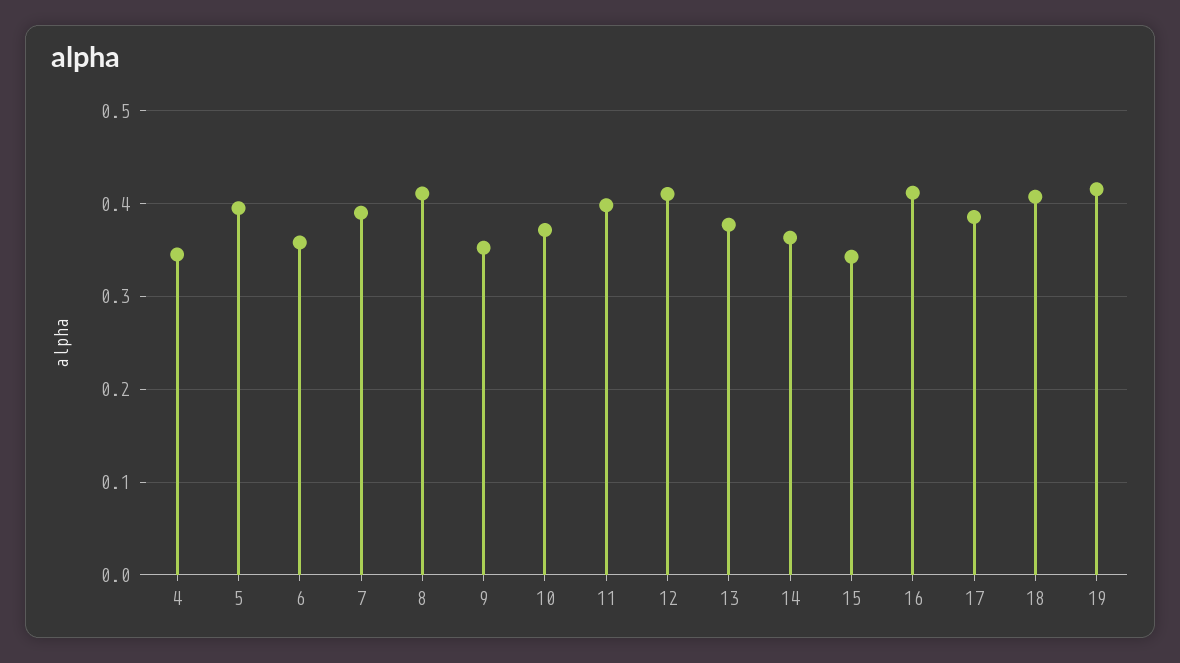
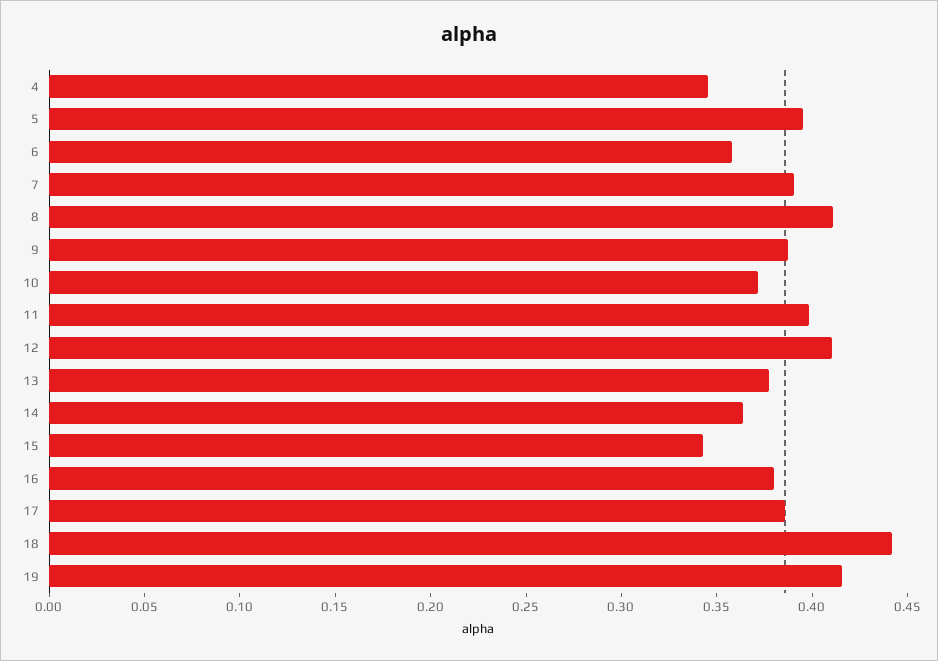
  {
    "4": 0.35,
    "5": 0.4,
    "6": 0.36,
    "7": 0.39,
    "8": 0.41,
-   "9": 0.35,
+   "9": 0.39,
    "10": 0.37,
    "11": 0.4,
    "12": 0.41,
    "13": 0.38,
    "14": 0.36,
    "15": 0.34,
-   "16": 0.41,
+   "16": 0.38,
    "17": 0.39,
-   "18": 0.41,
+   "18": 0.44,
    "19": 0.42
  }

